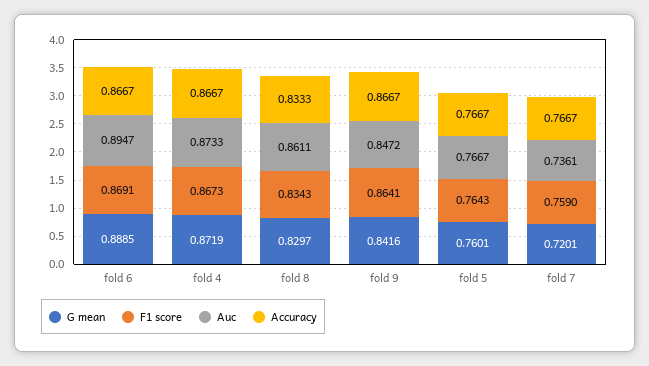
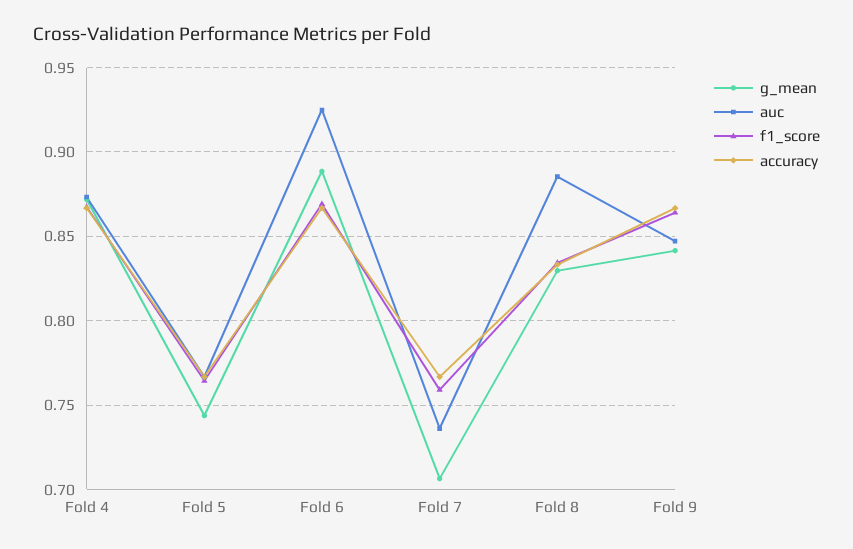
  {
    "G mean": {
      "fold 6": 0.8885,
      "fold 4": 0.8719,
      "fold 8": 0.8297,
      "fold 9": 0.8416,
-     "fold 5": 0.7601,
+     "fold 5": 0.745,
-     "fold 7": 0.7201
+     "fold 7": 0.705
    },
    "F1 score": {
      "fold 6": 0.8691,
      "fold 4": 0.8673,
      "fold 8": 0.8343,
      "fold 9": 0.8641,
      "fold 5": 0.7643,
      "fold 7": 0.759
    },
    "Auc": {
-     "fold 6": 0.8947,
+     "fold 6": 0.925,
      "fold 4": 0.8733,
-     "fold 8": 0.8611,
+     "fold 8": 0.885,
      "fold 9": 0.8472,
      "fold 5": 0.7667,
      "fold 7": 0.7361
    },
    "Accuracy": {
      "fold 6": 0.8667,
      "fold 4": 0.8667,
      "fold 8": 0.8333,
      "fold 9": 0.8667,
      "fold 5": 0.7667,
      "fold 7": 0.7667
    }
  }

